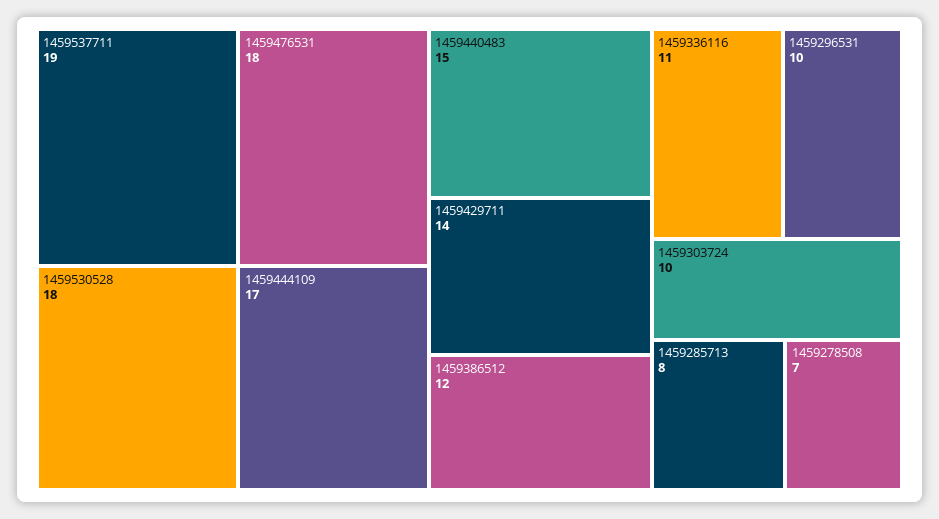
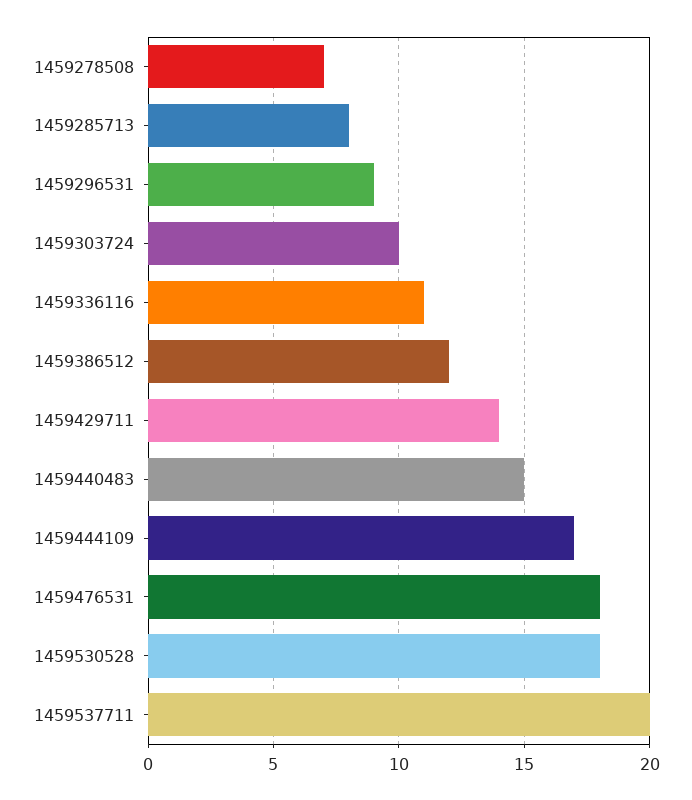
  {
-   "1459537711": 19,
+   "1459537711": 20,
    "1459476531": 18,
    "1459530528": 18,
    "1459444109": 17,
    "1459440483": 15,
    "1459429711": 14,
    "1459386512": 12,
    "1459336116": 11,
-   "1459296531": 10,
+   "1459296531": 9,
    "1459303724": 10,
    "1459285713": 8,
    "1459278508": 7
  }

